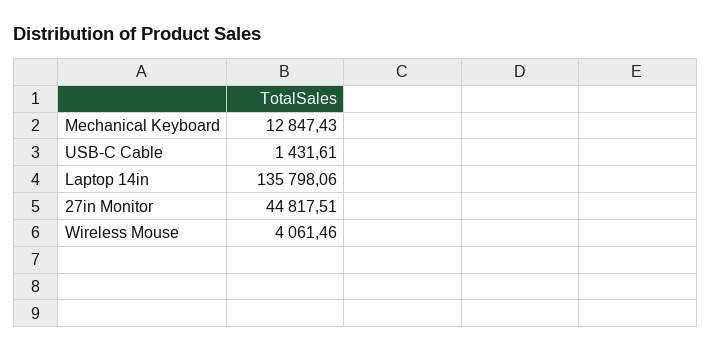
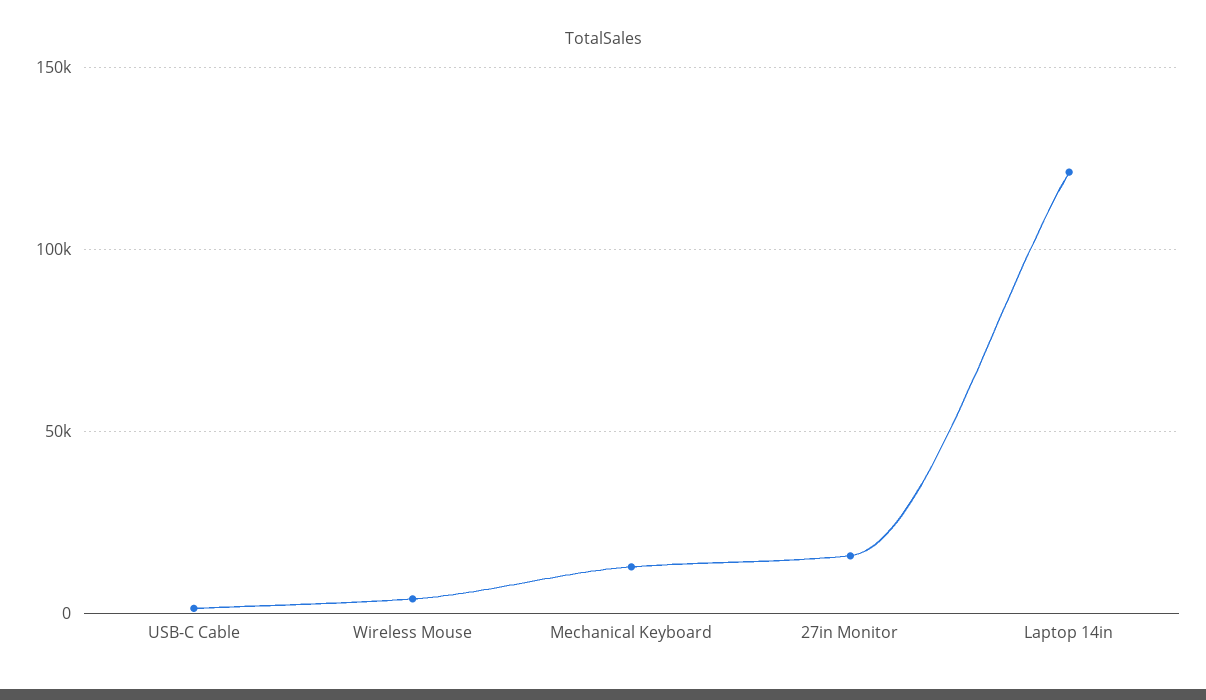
  {
    "Mechanical Keyboard": 12847.43,
    "USB-C Cable": 1431.61,
-   "Laptop 14in": 135798.06,
+   "Laptop 14in": 120000,
-   "27in Monitor": 44817.51,
+   "27in Monitor": 15000,
    "Wireless Mouse": 4061.46
  }

